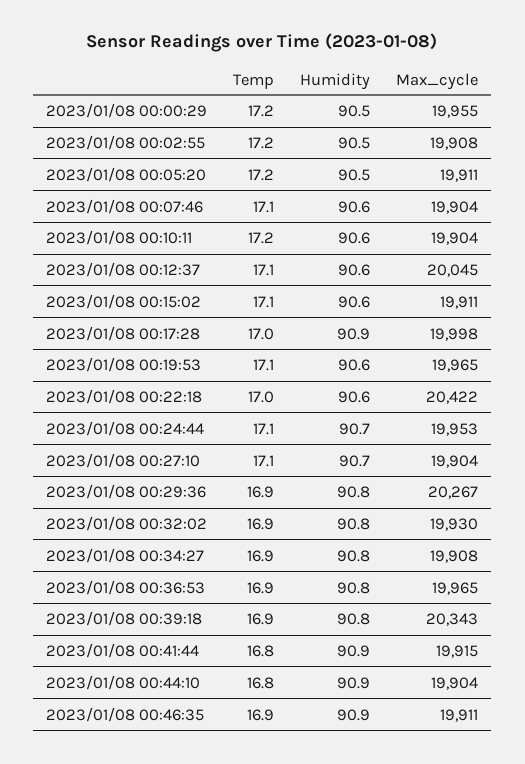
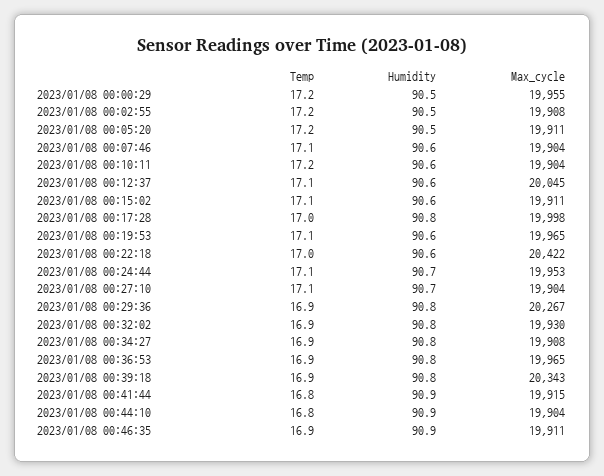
  {
    "Temp": {
      "2023/01/08 00:00:29": 17.2,
      "2023/01/08 00:02:55": 17.2,
      "2023/01/08 00:05:20": 17.2,
      "2023/01/08 00:07:46": 17.1,
      "2023/01/08 00:10:11": 17.2,
      "2023/01/08 00:12:37": 17.1,
      "2023/01/08 00:15:02": 17.1,
      "2023/01/08 00:17:28": 17,
      "2023/01/08 00:19:53": 17.1,
      "2023/01/08 00:22:18": 17,
      "2023/01/08 00:24:44": 17.1,
      "2023/01/08 00:27:10": 17.1,
      "2023/01/08 00:29:36": 16.9,
      "2023/01/08 00:32:02": 16.9,
      "2023/01/08 00:34:27": 16.9,
      "2023/01/08 00:36:53": 16.9,
      "2023/01/08 00:39:18": 16.9,
      "2023/01/08 00:41:44": 16.8,
      "2023/01/08 00:44:10": 16.8,
      "2023/01/08 00:46:35": 16.9
    },
    "Humidity": {
      "2023/01/08 00:00:29": 90.5,
      "2023/01/08 00:02:55": 90.5,
      "2023/01/08 00:05:20": 90.5,
      "2023/01/08 00:07:46": 90.6,
      "2023/01/08 00:10:11": 90.6,
      "2023/01/08 00:12:37": 90.6,
      "2023/01/08 00:15:02": 90.6,
-     "2023/01/08 00:17:28": 90.9,
+     "2023/01/08 00:17:28": 90.8,
      "2023/01/08 00:19:53": 90.6,
      "2023/01/08 00:22:18": 90.6,
      "2023/01/08 00:24:44": 90.7,
      "2023/01/08 00:27:10": 90.7,
      "2023/01/08 00:29:36": 90.8,
      "2023/01/08 00:32:02": 90.8,
      "2023/01/08 00:34:27": 90.8,
      "2023/01/08 00:36:53": 90.8,
      "2023/01/08 00:39:18": 90.8,
      "2023/01/08 00:41:44": 90.9,
      "2023/01/08 00:44:10": 90.9,
      "2023/01/08 00:46:35": 90.9
    },
    "Max_cycle": {
      "2023/01/08 00:00:29": 19955,
      "2023/01/08 00:02:55": 19908,
      "2023/01/08 00:05:20": 19911,
      "2023/01/08 00:07:46": 19904,
      "2023/01/08 00:10:11": 19904,
      "2023/01/08 00:12:37": 20045,
      "2023/01/08 00:15:02": 19911,
      "2023/01/08 00:17:28": 19998,
      "2023/01/08 00:19:53": 19965,
      "2023/01/08 00:22:18": 20422,
      "2023/01/08 00:24:44": 19953,
      "2023/01/08 00:27:10": 19904,
      "2023/01/08 00:29:36": 20267,
      "2023/01/08 00:32:02": 19930,
      "2023/01/08 00:34:27": 19908,
      "2023/01/08 00:36:53": 19965,
      "2023/01/08 00:39:18": 20343,
      "2023/01/08 00:41:44": 19915,
      "2023/01/08 00:44:10": 19904,
      "2023/01/08 00:46:35": 19911
    }
  }

